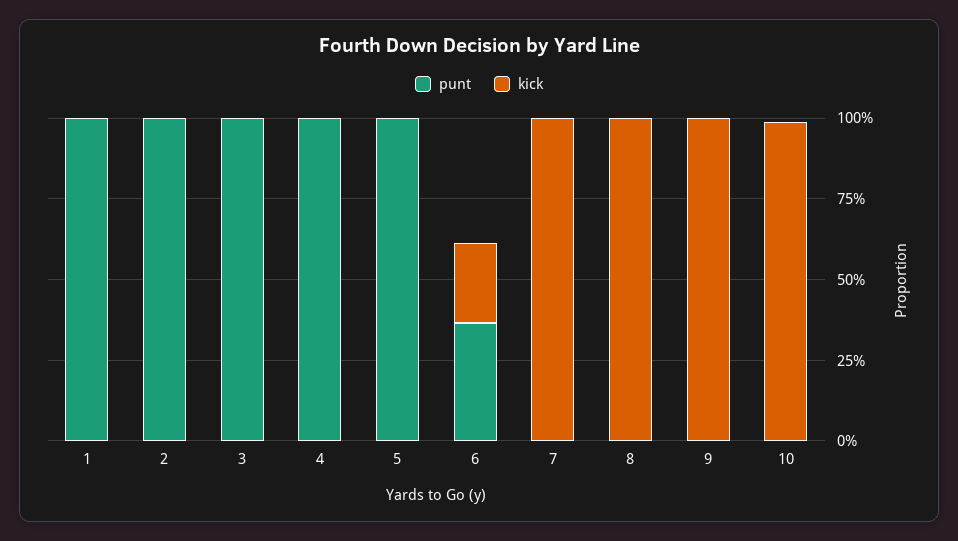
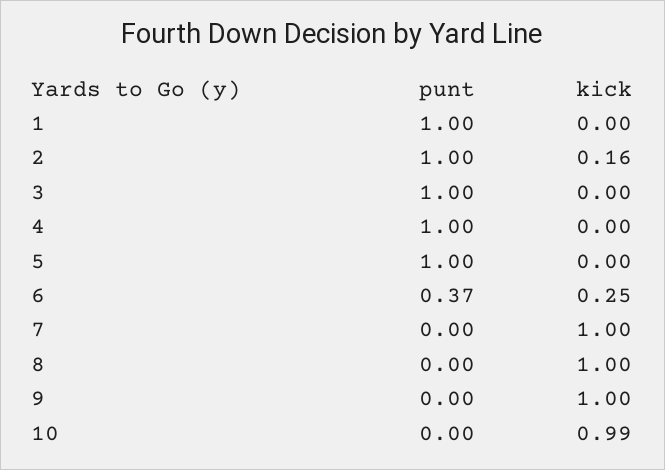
  {
    "punt": {
      "1": 1,
      "2": 1,
      "3": 1,
      "4": 1,
      "5": 1,
      "6": 0.37,
      "7": 0,
      "8": 0,
      "9": 0,
      "10": 0
    },
    "kick": {
      "1": 0,
-     "2": 0,
+     "2": 0.16,
      "3": 0,
      "4": 0,
      "5": 0,
      "6": 0.25,
      "7": 1,
      "8": 1,
      "9": 1,
      "10": 0.99
    }
  }

